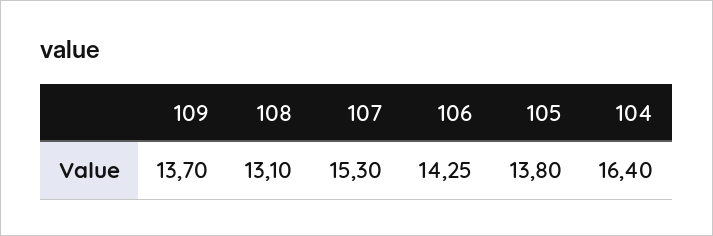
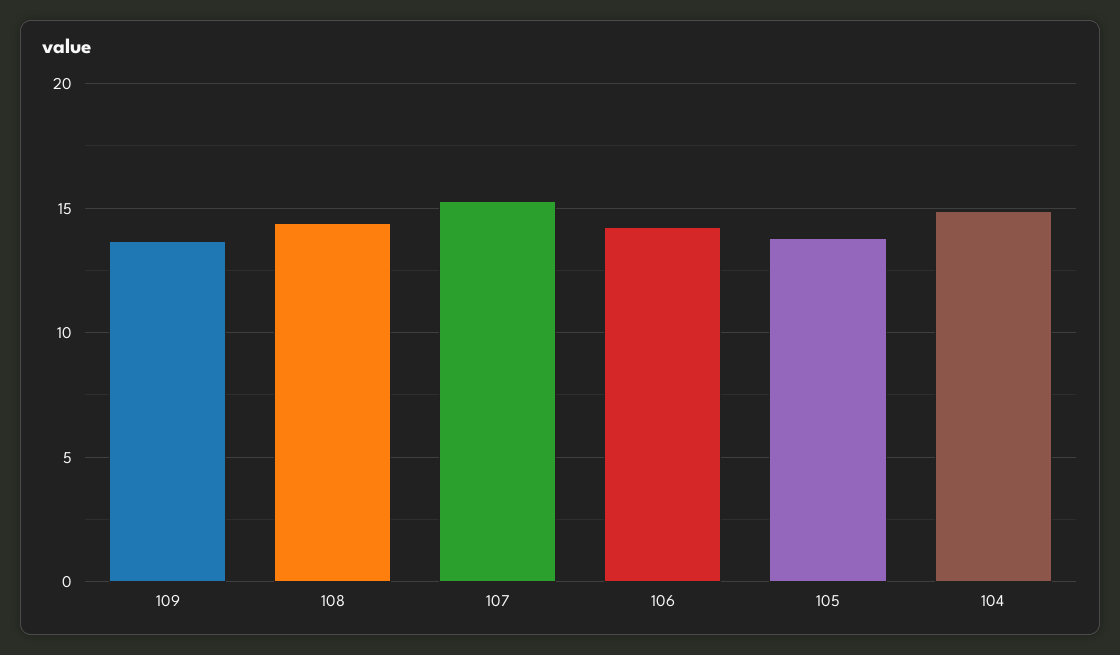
  {
    "109": 13.7,
-   "108": 13.1,
+   "108": 14.5,
    "107": 15.3,
    "106": 14.25,
    "105": 13.8,
-   "104": 16.4
+   "104": 15
  }

